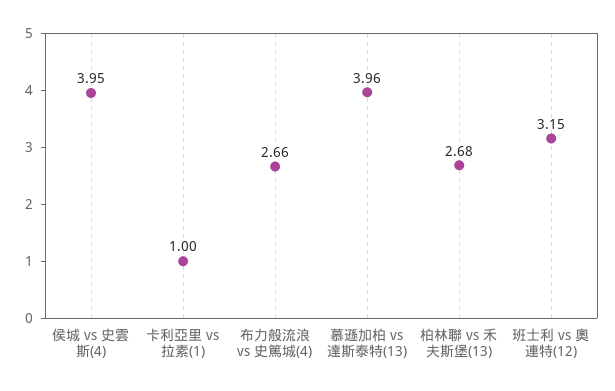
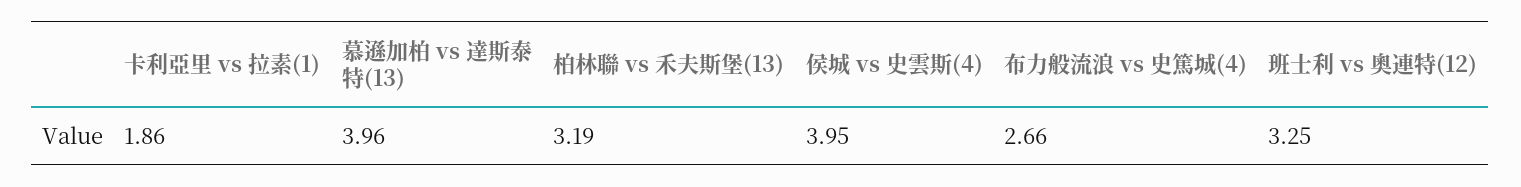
  {
    "侯城 vs 史雲斯(4)": 3.95,
-   "卡利亞里 vs 拉素(1)": 1,
+   "卡利亞里 vs 拉素(1)": 1.86,
    "布力般流浪 vs 史篤城(4)": 2.66,
    "慕遜加柏 vs 達斯泰特(13)": 3.96,
-   "柏林聯 vs 禾夫斯堡(13)": 2.68,
+   "柏林聯 vs 禾夫斯堡(13)": 3.19,
-   "班士利 vs 奧連特(12)": 3.15
+   "班士利 vs 奧連特(12)": 3.25
  }

